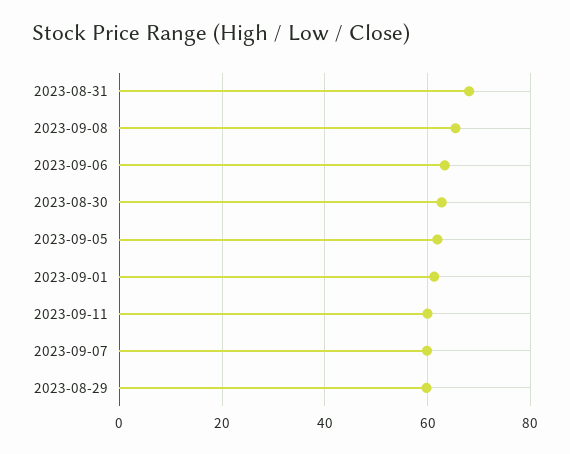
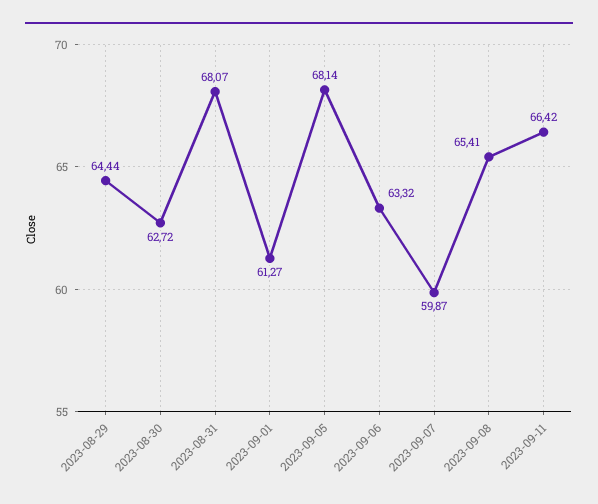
  {
    "2023-08-31": 68.07,
    "2023-09-08": 65.41,
    "2023-09-06": 63.32,
    "2023-08-30": 62.72,
-   "2023-09-05": 62,
+   "2023-09-05": 68.14,
    "2023-09-01": 61.27,
-   "2023-09-11": 60,
+   "2023-09-11": 66.42,
    "2023-09-07": 59.87,
-   "2023-08-29": 60
+   "2023-08-29": 64.44
  }

